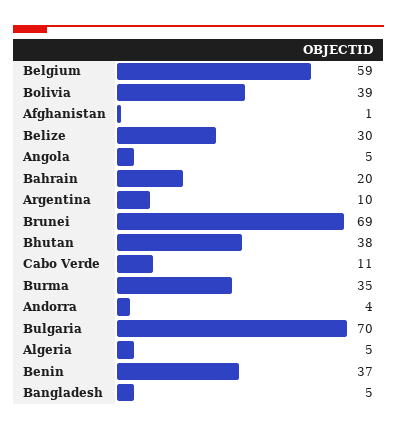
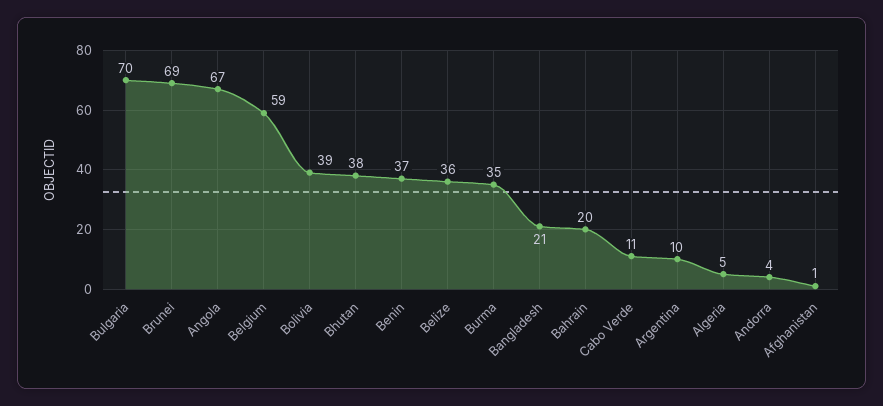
  {
    "Belgium": 59,
    "Bolivia": 39,
    "Afghanistan": 1,
-   "Belize": 30,
+   "Belize": 36,
-   "Angola": 5,
+   "Angola": 67,
    "Bahrain": 20,
    "Argentina": 10,
    "Brunei": 69,
    "Bhutan": 38,
    "Cabo Verde": 11,
    "Burma": 35,
    "Andorra": 4,
    "Bulgaria": 70,
    "Algeria": 5,
    "Benin": 37,
-   "Bangladesh": 5
+   "Bangladesh": 21
  }

